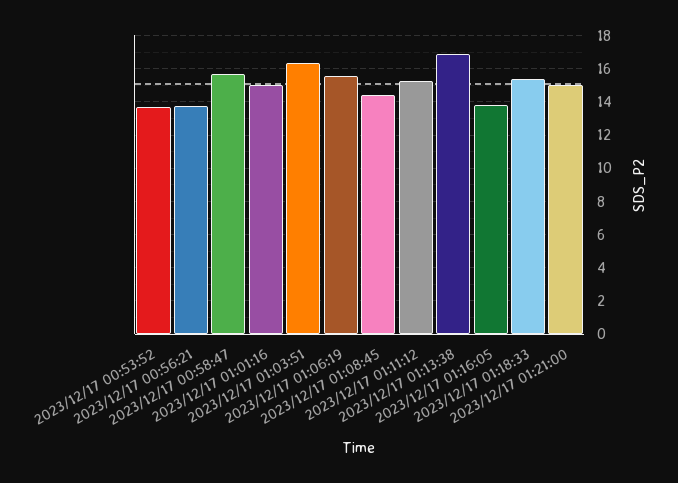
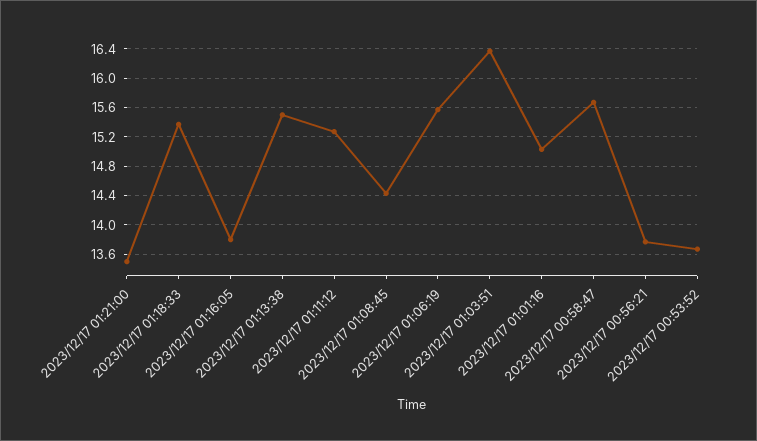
  {
    "2023/12/17 00:53:52": 13.7,
    "2023/12/17 00:56:21": 13.8,
    "2023/12/17 00:58:47": 15.7,
    "2023/12/17 01:01:16": 15,
    "2023/12/17 01:03:51": 16.4,
    "2023/12/17 01:06:19": 15.6,
    "2023/12/17 01:08:45": 14.4,
    "2023/12/17 01:11:12": 15.3,
-   "2023/12/17 01:13:38": 17,
+   "2023/12/17 01:13:38": 15.5,
    "2023/12/17 01:16:05": 13.8,
    "2023/12/17 01:18:33": 15.4,
-   "2023/12/17 01:21:00": 15
+   "2023/12/17 01:21:00": 13.5
  }

